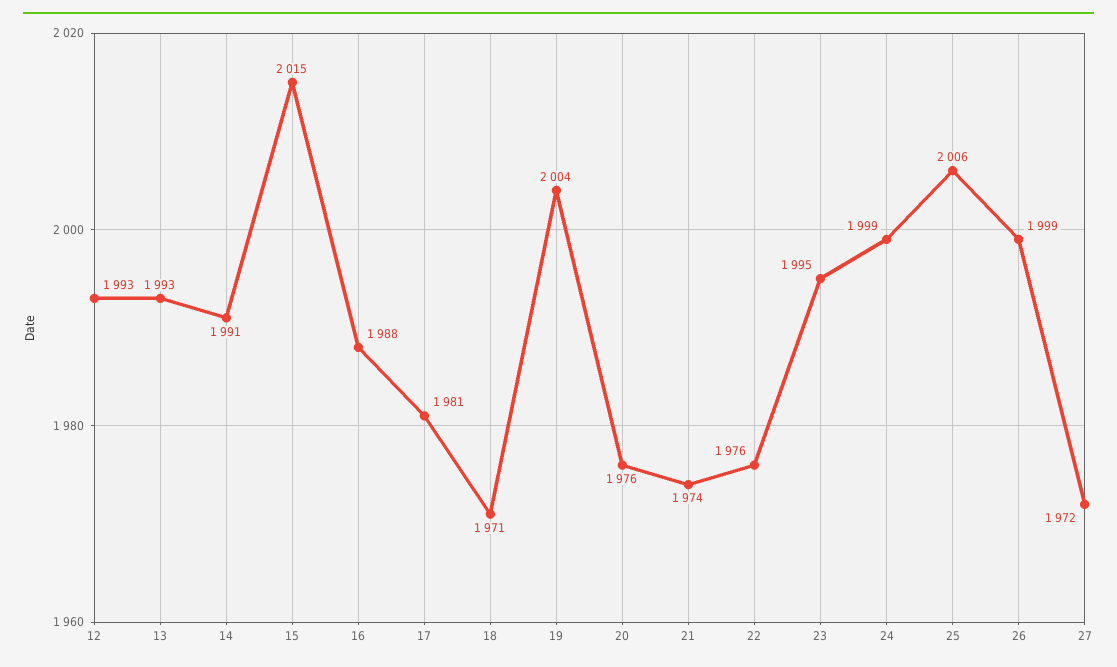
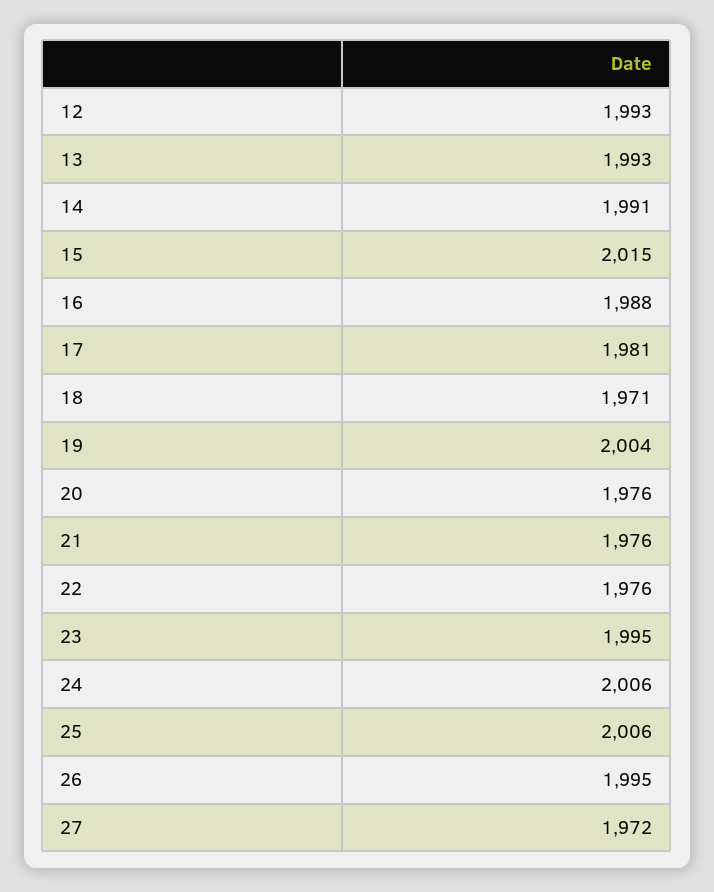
  {
    "12": 1993,
    "13": 1993,
    "14": 1991,
    "15": 2015,
    "16": 1988,
    "17": 1981,
    "18": 1971,
    "19": 2004,
    "20": 1976,
-   "21": 1974,
+   "21": 1976,
    "22": 1976,
    "23": 1995,
-   "24": 1999,
+   "24": 2006,
    "25": 2006,
-   "26": 1999,
+   "26": 1995,
    "27": 1972
  }

